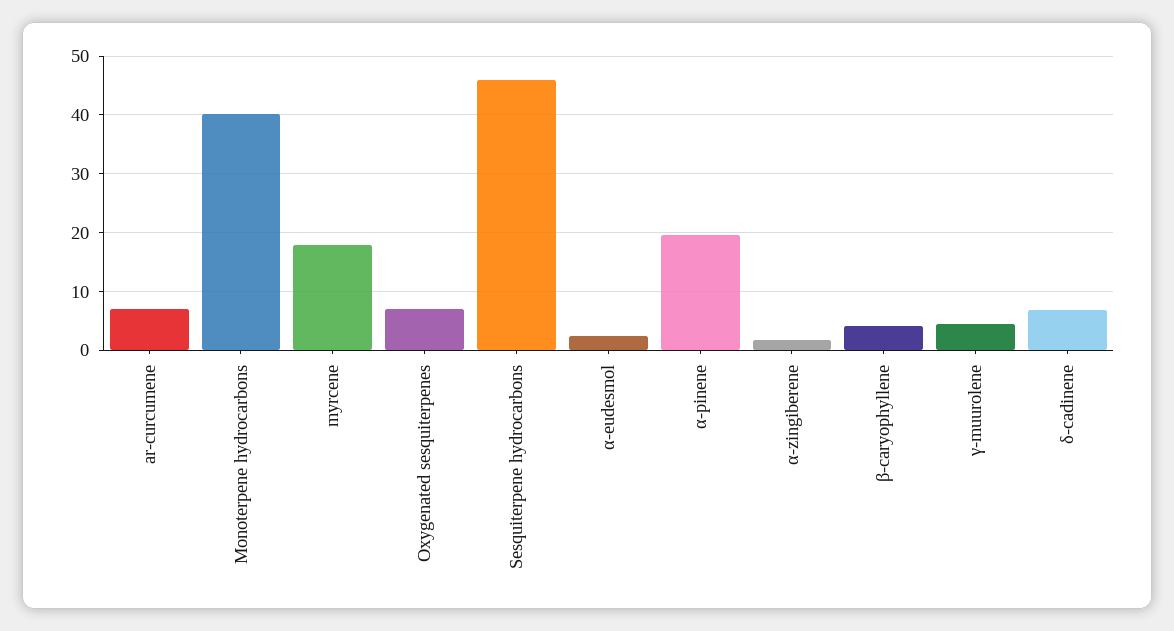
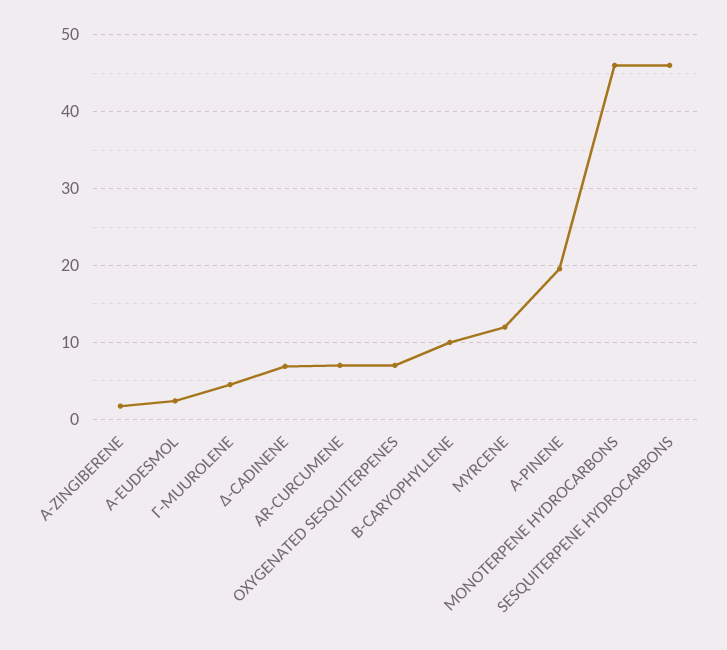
  {
    "ar-curcumene": 7,
-   "Monoterpene hydrocarbons": 40,
+   "Monoterpene hydrocarbons": 46,
-   "myrcene": 18,
+   "myrcene": 12,
    "Oxygenated sesquiterpenes": 7,
    "Sesquiterpene hydrocarbons": 46,
    "α-eudesmol": 2,
    "α-pinene": 20,
    "α-zingiberene": 2,
-   "β-caryophyllene": 4,
+   "β-caryophyllene": 10,
    "γ-muurolene": 5,
    "δ-cadinene": 7
  }

